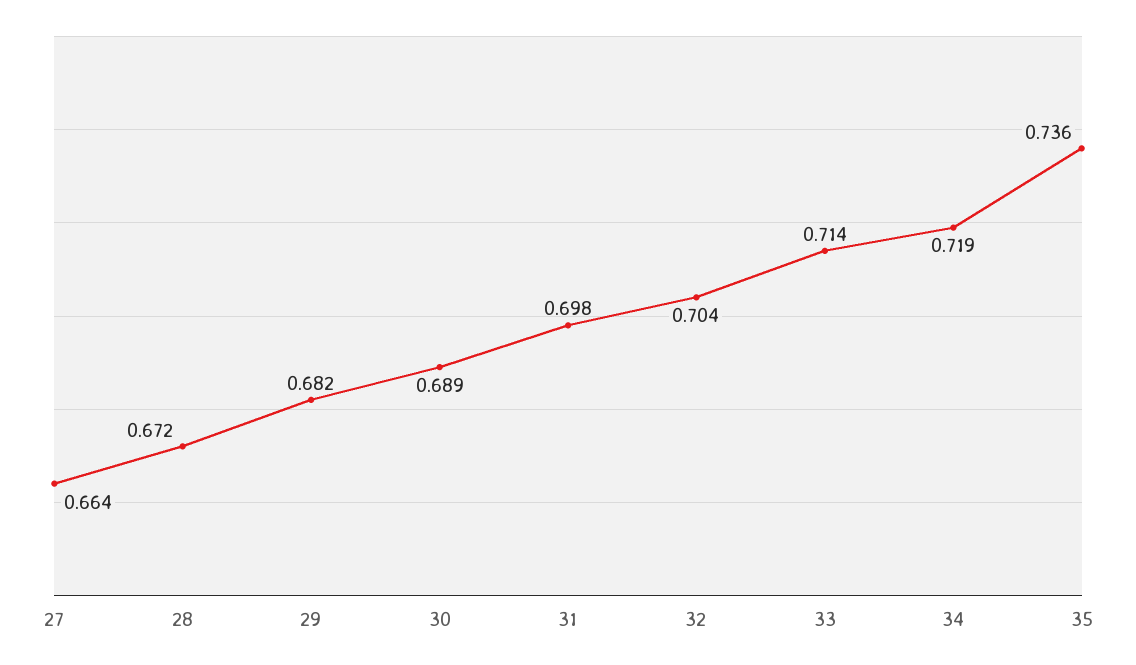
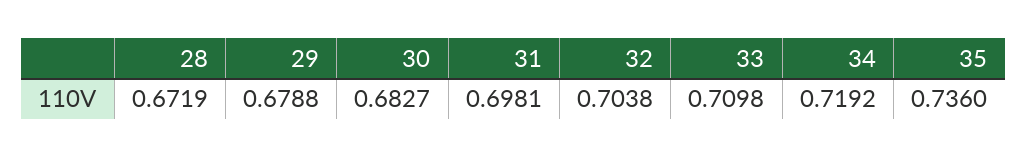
  {
-   "27": 0.664,
    "28": 0.6719,
-   "29": 0.682,
+   "29": 0.6788,
-   "30": 0.689,
+   "30": 0.6827,
    "31": 0.6981,
    "32": 0.7038,
-   "33": 0.714,
+   "33": 0.7098,
    "34": 0.7192,
    "35": 0.736
  }

